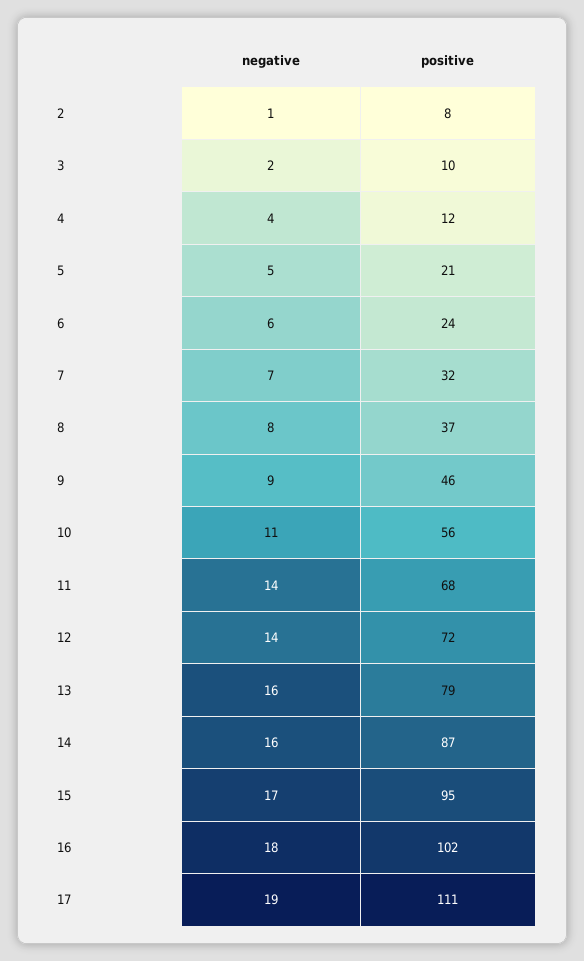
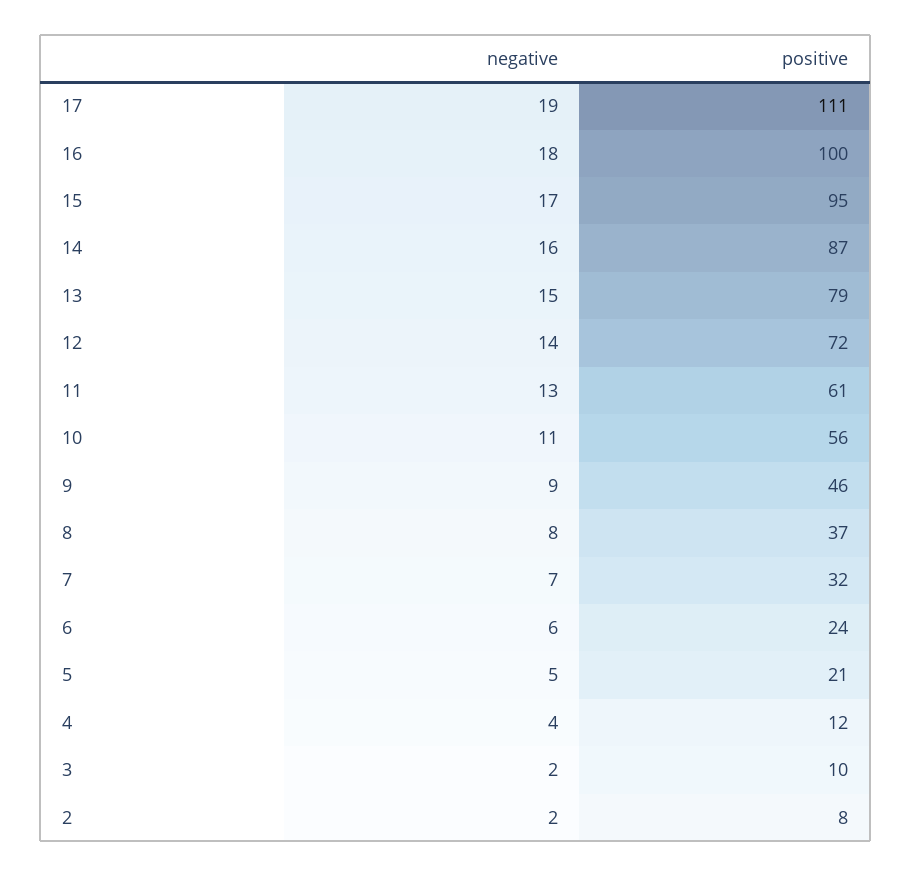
  {
    "negative": {
-     "2": 1,
+     "2": 2,
      "3": 2,
      "4": 4,
      "5": 5,
      "6": 6,
      "7": 7,
      "8": 8,
      "9": 9,
      "10": 11,
-     "11": 14,
+     "11": 13,
      "12": 14,
-     "13": 16,
+     "13": 15,
      "14": 16,
      "15": 17,
      "16": 18,
      "17": 19
    },
    "positive": {
      "2": 8,
      "3": 10,
      "4": 12,
      "5": 21,
      "6": 24,
      "7": 32,
      "8": 37,
      "9": 46,
      "10": 56,
-     "11": 68,
+     "11": 61,
      "12": 72,
      "13": 79,
      "14": 87,
      "15": 95,
-     "16": 102,
+     "16": 100,
      "17": 111
    }
  }

